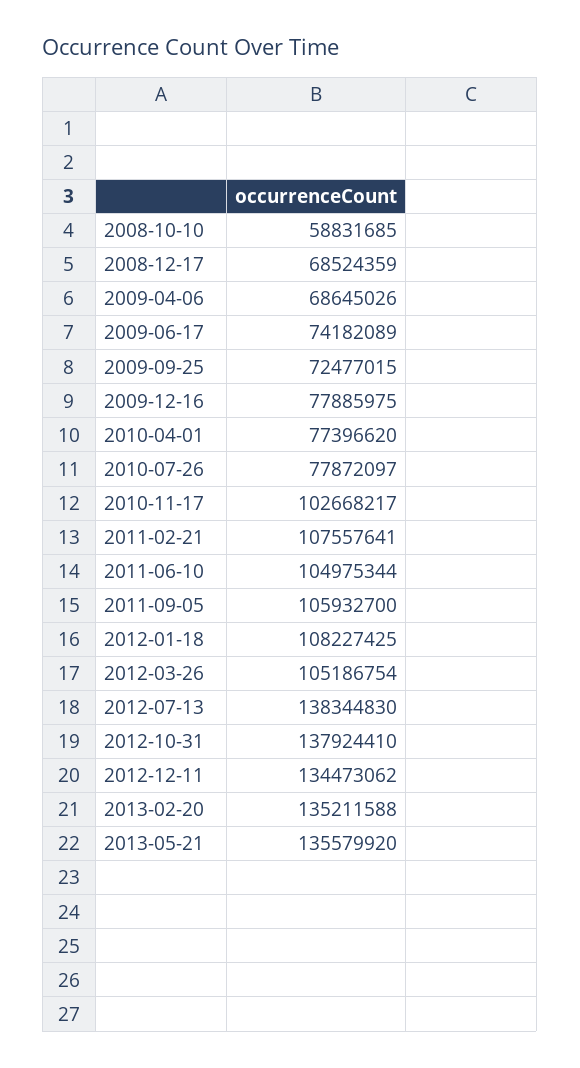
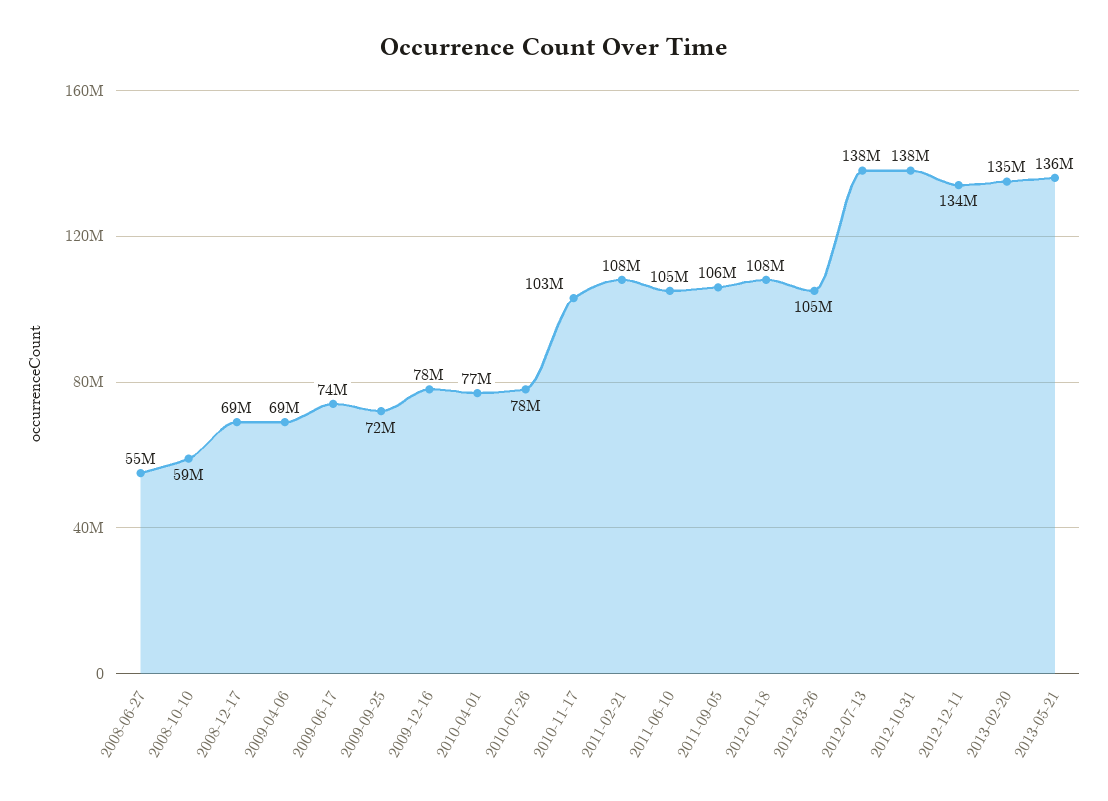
  {
    "2008-10-10": 58831685,
    "2008-12-17": 68524359,
    "2009-04-06": 68645026,
    "2009-06-17": 74182089,
    "2009-09-25": 72477015,
    "2009-12-16": 77885975,
    "2010-04-01": 77396620,
    "2010-07-26": 77872097,
    "2010-11-17": 102668217,
    "2011-02-21": 107557641,
    "2011-06-10": 104975344,
    "2011-09-05": 105932700,
    "2012-01-18": 108227425,
    "2012-03-26": 105186754,
    "2012-07-13": 138344830,
    "2012-10-31": 137924410,
    "2012-12-11": 134473062,
    "2013-02-20": 135211588,
-   "2013-05-21": 135579920
+   "2013-05-21": 135579920,
+   "2008-06-27": 55000000
  }

